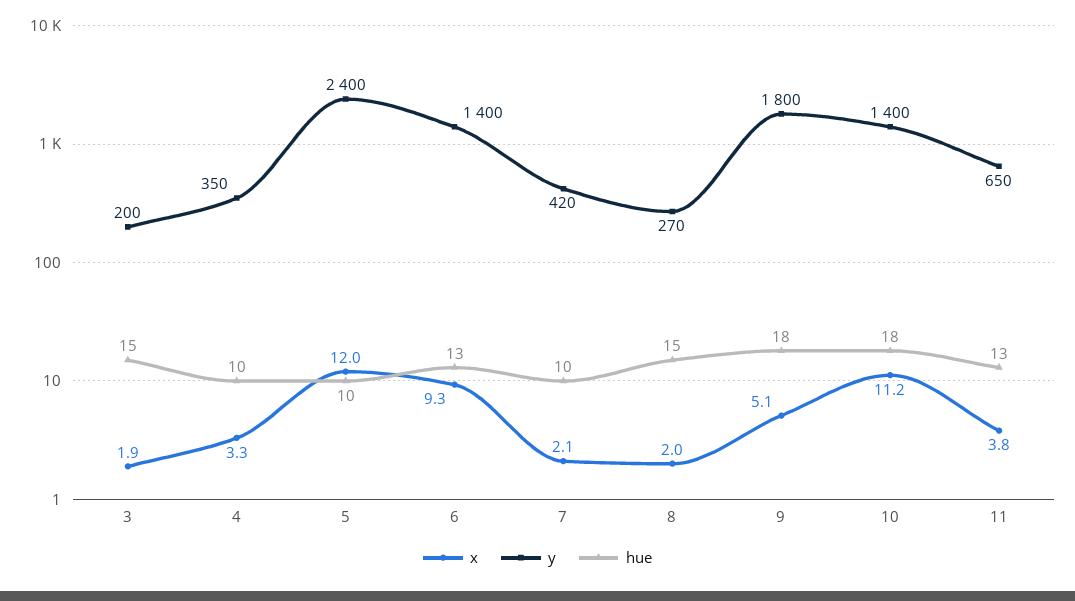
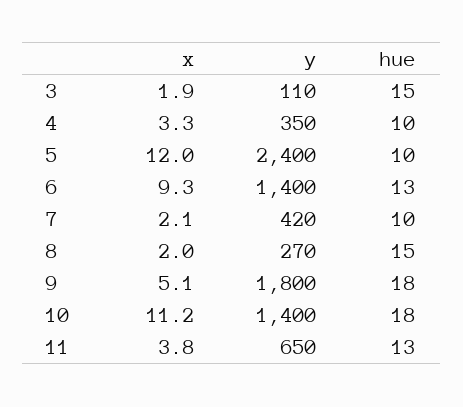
  {
    "x": {
      "3": 1.9,
      "4": 3.3,
      "5": 12,
      "6": 9.3,
      "7": 2.1,
      "8": 2,
      "9": 5.1,
      "10": 11.2,
      "11": 3.8
    },
    "y": {
-     "3": 200,
+     "3": 110,
      "4": 350,
      "5": 2400,
      "6": 1400,
      "7": 420,
      "8": 270,
      "9": 1800,
      "10": 1400,
      "11": 650
    },
    "hue": {
      "3": 15,
      "4": 10,
      "5": 10,
      "6": 13,
      "7": 10,
      "8": 15,
      "9": 18,
      "10": 18,
      "11": 13
    }
  }

